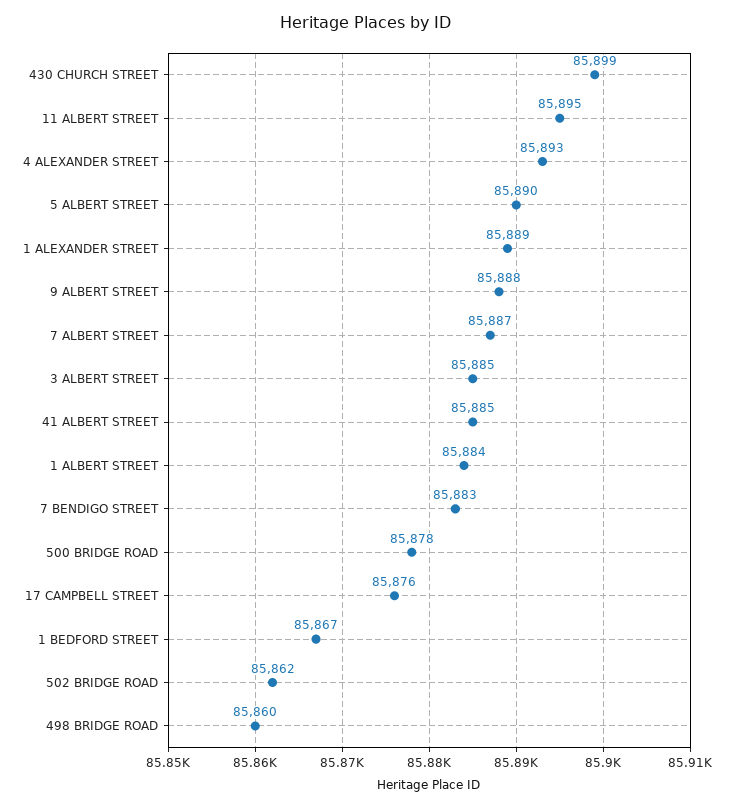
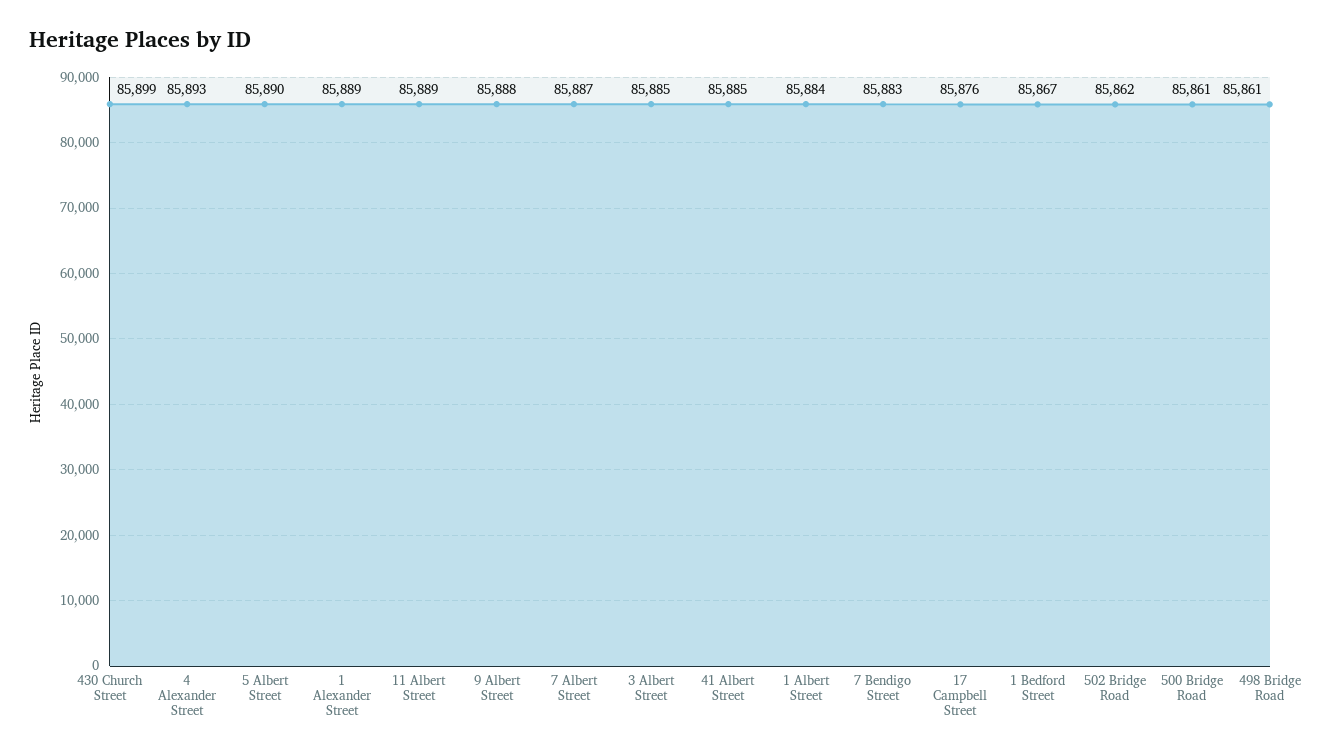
  {
    "430 CHURCH STREET": 85899,
-   "11 ALBERT STREET": 85895,
+   "11 ALBERT STREET": 85889,
    "4 ALEXANDER STREET": 85893,
    "5 ALBERT STREET": 85890,
    "1 ALEXANDER STREET": 85889,
    "9 ALBERT STREET": 85888,
    "7 ALBERT STREET": 85887,
    "3 ALBERT STREET": 85885,
    "41 ALBERT STREET": 85885,
    "1 ALBERT STREET": 85884,
    "7 BENDIGO STREET": 85883,
-   "500 BRIDGE ROAD": 85878,
+   "500 BRIDGE ROAD": 85861,
    "17 CAMPBELL STREET": 85876,
    "1 BEDFORD STREET": 85867,
    "502 BRIDGE ROAD": 85862,
-   "498 BRIDGE ROAD": 85860
+   "498 BRIDGE ROAD": 85861
  }

